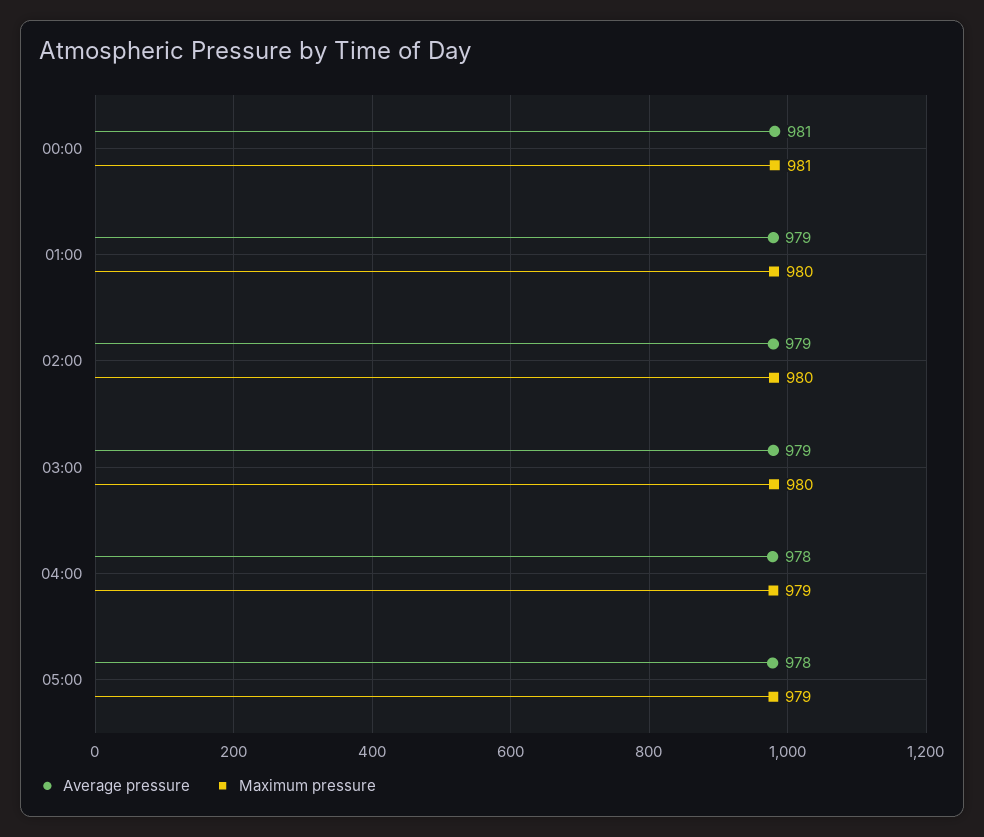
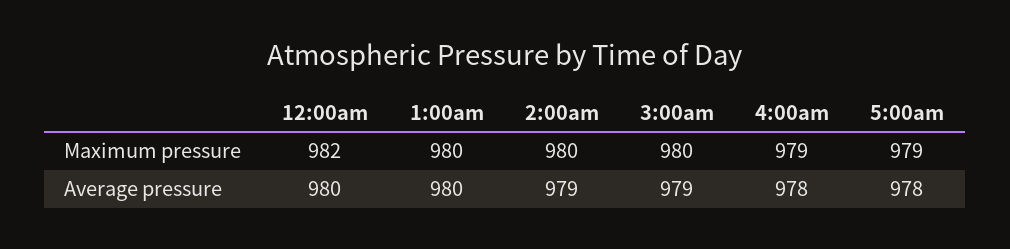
  {
    "Average pressure": {
-     "00:00": 981,
+     "00:00": 980,
-     "01:00": 979,
+     "01:00": 980,
      "02:00": 979,
      "03:00": 979,
      "04:00": 978,
      "05:00": 978
    },
    "Maximum pressure": {
-     "00:00": 981,
+     "00:00": 982,
      "01:00": 980,
      "02:00": 980,
      "03:00": 980,
      "04:00": 979,
      "05:00": 979
    }
  }

